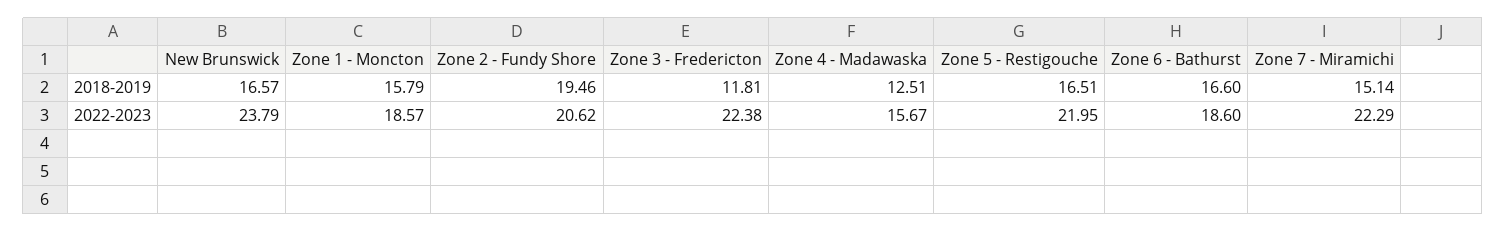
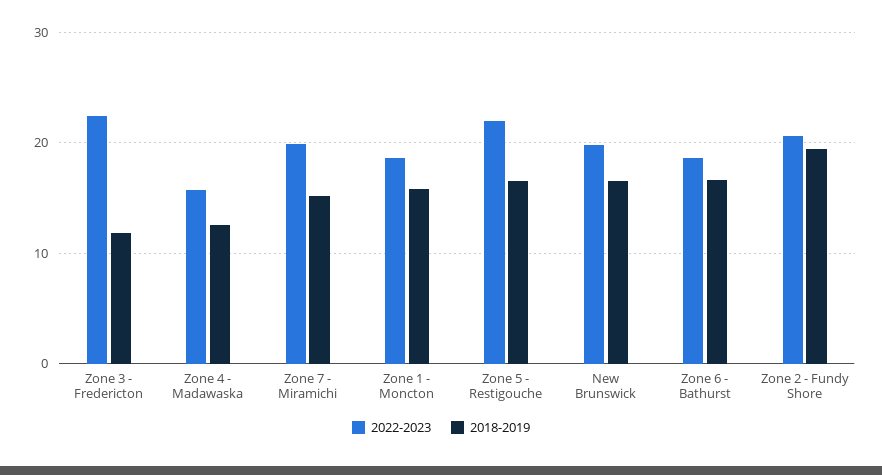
  {
    "2018-2019": {
      "New Brunswick": 16.57,
      "Zone 1 - Moncton": 15.79,
      "Zone 2 - Fundy Shore": 19.46,
      "Zone 3 - Fredericton": 11.81,
      "Zone 4 - Madawaska": 12.51,
      "Zone 5 - Restigouche": 16.51,
      "Zone 6 - Bathurst": 16.6,
      "Zone 7 - Miramichi": 15.14
    },
    "2022-2023": {
-     "New Brunswick": 23.79,
+     "New Brunswick": 20,
      "Zone 1 - Moncton": 18.57,
      "Zone 2 - Fundy Shore": 20.62,
      "Zone 3 - Fredericton": 22.38,
      "Zone 4 - Madawaska": 15.67,
      "Zone 5 - Restigouche": 21.95,
      "Zone 6 - Bathurst": 18.6,
-     "Zone 7 - Miramichi": 22.29
+     "Zone 7 - Miramichi": 20
    }
  }

